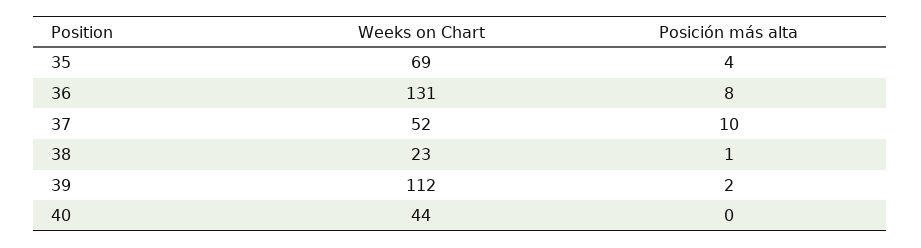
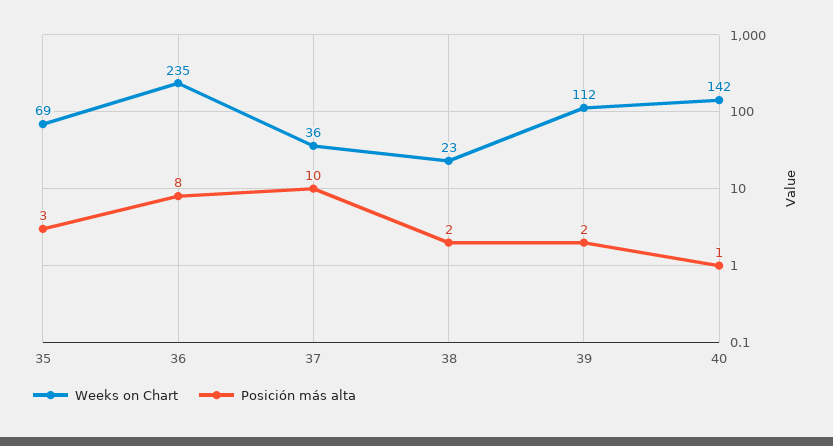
  {
    "Weeks on Chart": {
      "35": 69,
-     "36": 131,
+     "36": 235,
-     "37": 52,
+     "37": 36,
      "38": 23,
      "39": 112,
-     "40": 44
+     "40": 142
    },
    "Posición más alta": {
-     "35": 4,
+     "35": 3,
      "36": 8,
      "37": 10,
-     "38": 1,
+     "38": 2,
      "39": 2,
-     "40": 0
+     "40": 1
    }
  }

